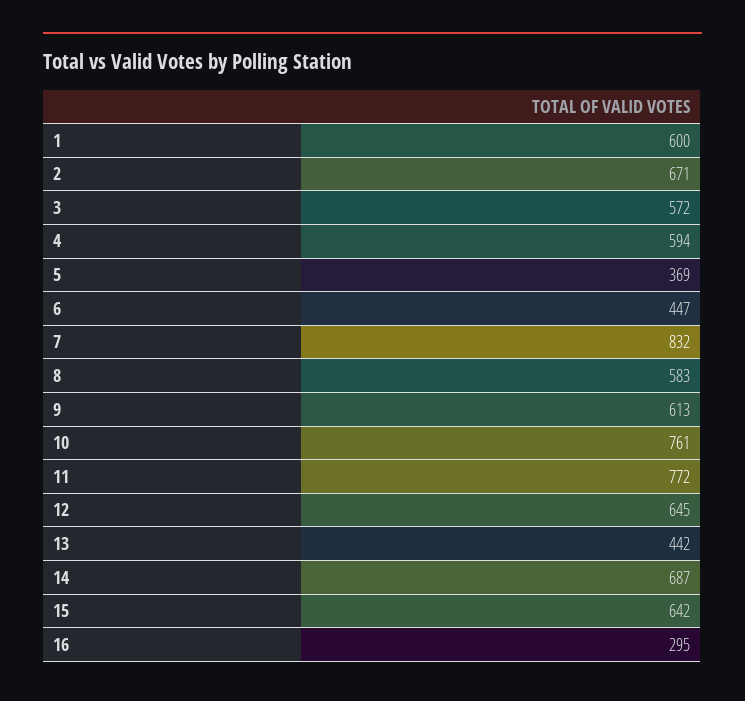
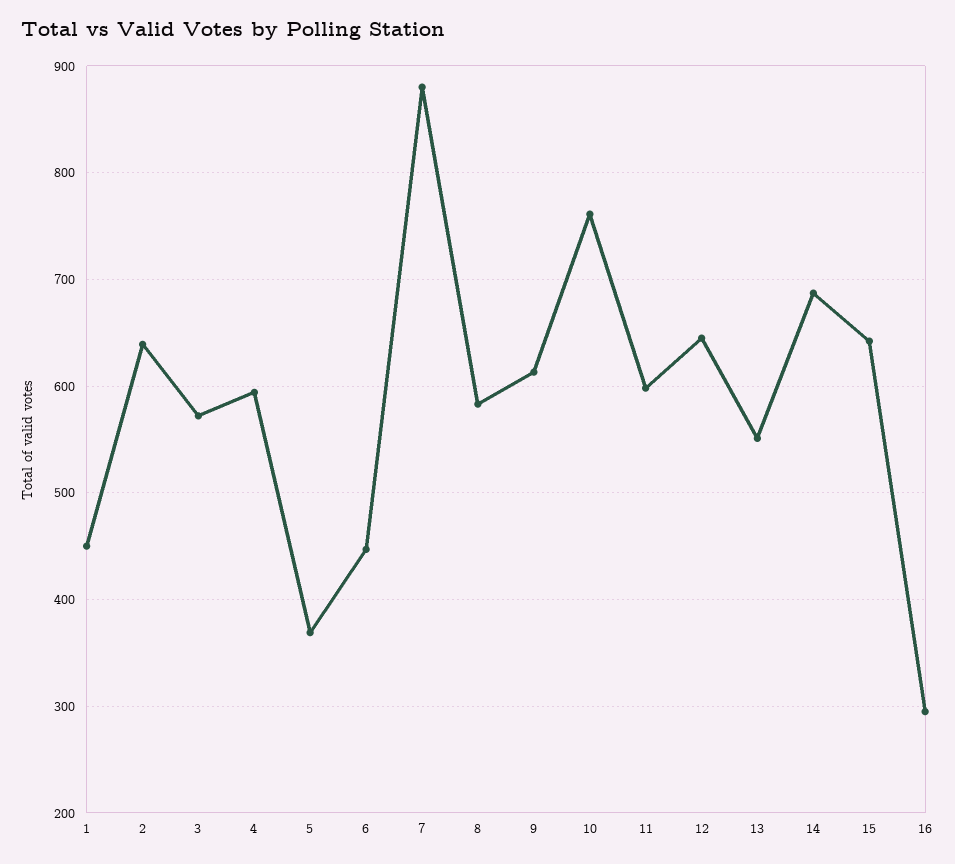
  {
-   "1": 600,
+   "1": 450,
-   "2": 671,
+   "2": 640,
    "3": 572,
    "4": 594,
    "5": 369,
    "6": 447,
-   "7": 832,
+   "7": 880,
    "8": 583,
    "9": 613,
    "10": 761,
-   "11": 772,
+   "11": 600,
    "12": 645,
-   "13": 442,
+   "13": 550,
    "14": 687,
    "15": 642,
    "16": 295
  }

